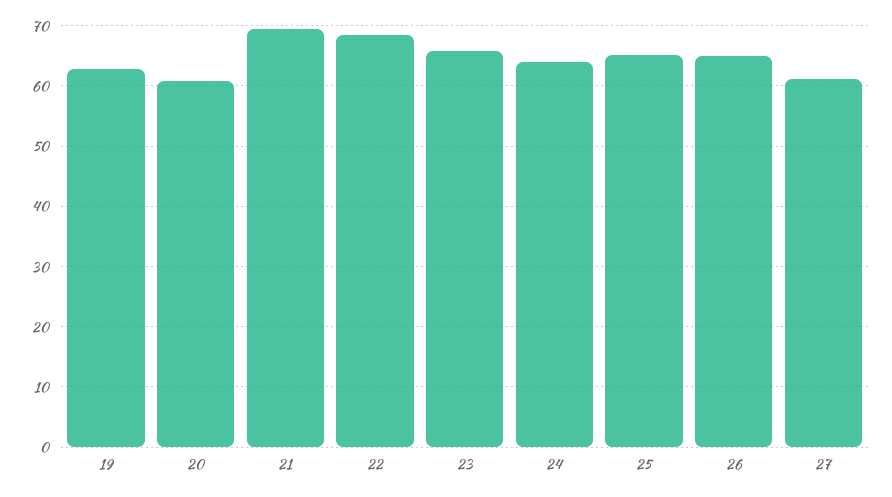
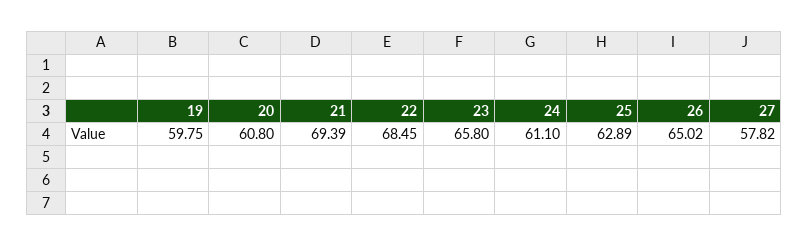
  {
-   "19": 63,
+   "19": 59.75,
    "20": 60.8,
    "21": 69.39,
    "22": 68.45,
    "23": 65.8,
-   "24": 64,
+   "24": 61.1,
-   "25": 65,
+   "25": 62.89,
    "26": 65.02,
-   "27": 61
+   "27": 57.82
  }

